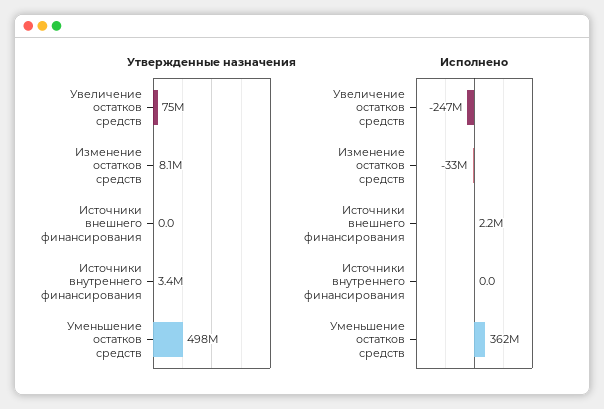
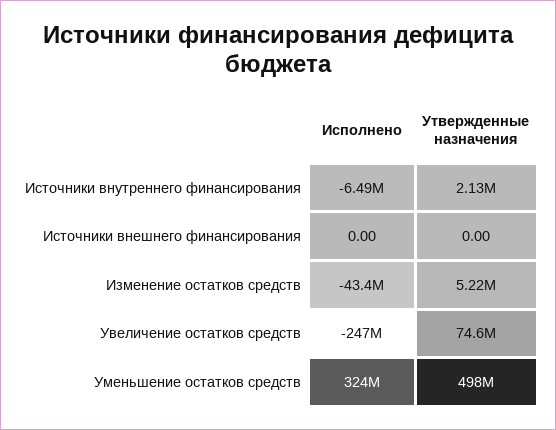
  {
    "Утвержденные назначения": {
      "Увеличение остатков средств": 74600000,
-     "Изменение остатков средств": 8100000,
+     "Изменение остатков средств": 5220000,
      "Источники внешнего финансирования": 0,
-     "Источники внутреннего финансирования": 3400000,
+     "Источники внутреннего финансирования": 2130000,
      "Уменьшение остатков средств": 498000000
    },
    "Исполнено": {
      "Увеличение остатков средств": -247000000,
-     "Изменение остатков средств": -33000000,
+     "Изменение остатков средств": -43400000,
-     "Источники внешнего финансирования": 2200000,
+     "Источники внешнего финансирования": 0,
-     "Источники внутреннего финансирования": 0,
+     "Источники внутреннего финансирования": -6490000,
-     "Уменьшение остатков средств": 362000000
+     "Уменьшение остатков средств": 324000000
    }
  }

